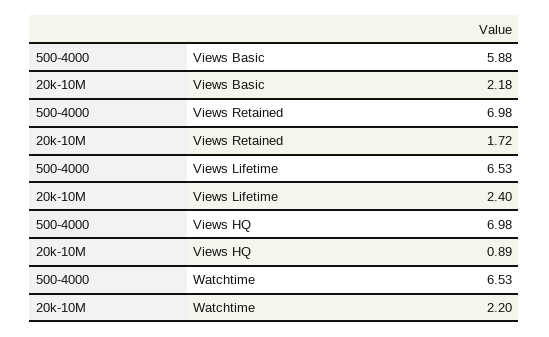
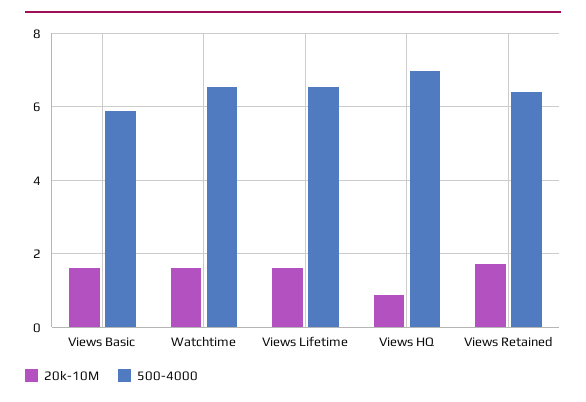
  {
    "500-4000": {
      "Views Basic": 5.88,
-     "Views Retained": 6.98,
+     "Views Retained": 6.4,
      "Views Lifetime": 6.53,
      "Views HQ": 6.98,
      "Watchtime": 6.53
    },
    "20k-10M": {
-     "Views Basic": 2.18,
+     "Views Basic": 1.6,
      "Views Retained": 1.72,
-     "Views Lifetime": 2.4,
+     "Views Lifetime": 1.6,
      "Views HQ": 0.89,
-     "Watchtime": 2.2
+     "Watchtime": 1.6
    }
  }

